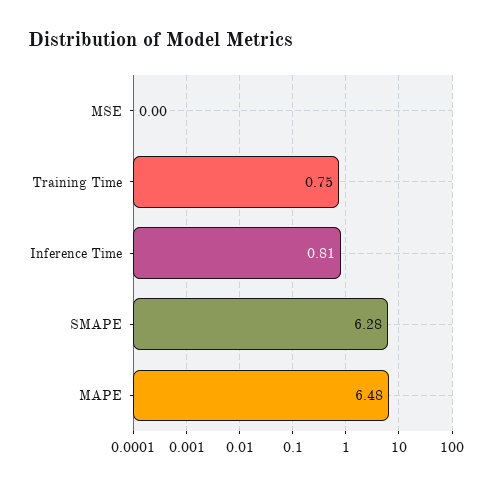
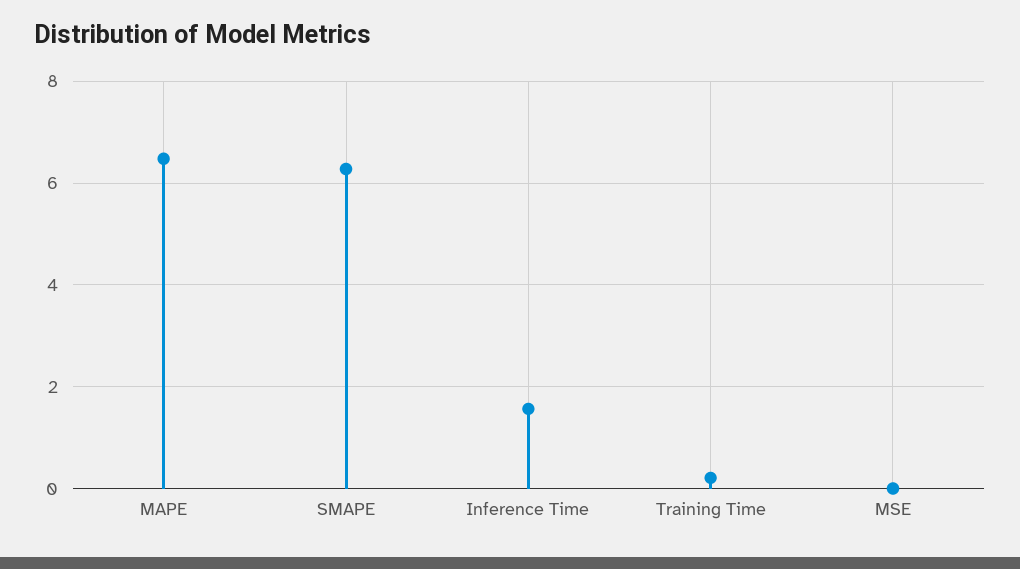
  {
    "MSE": 0,
-   "Training Time": 0.75,
+   "Training Time": 0.2,
-   "Inference Time": 0.81,
+   "Inference Time": 1.6,
    "SMAPE": 6.28,
    "MAPE": 6.48
  }

